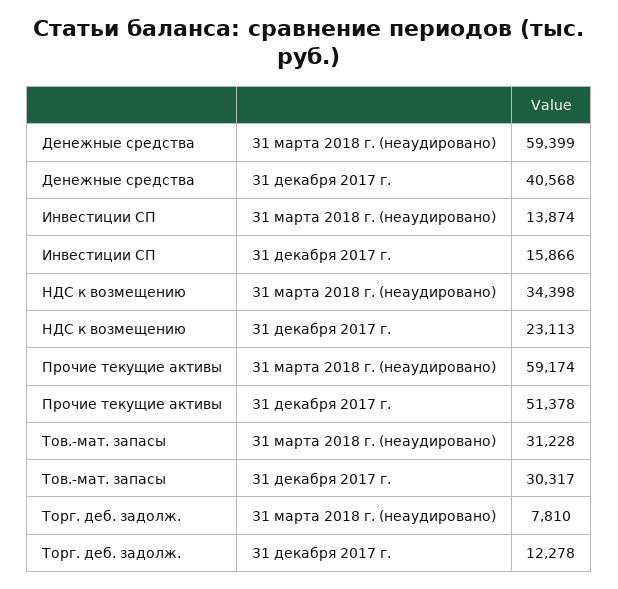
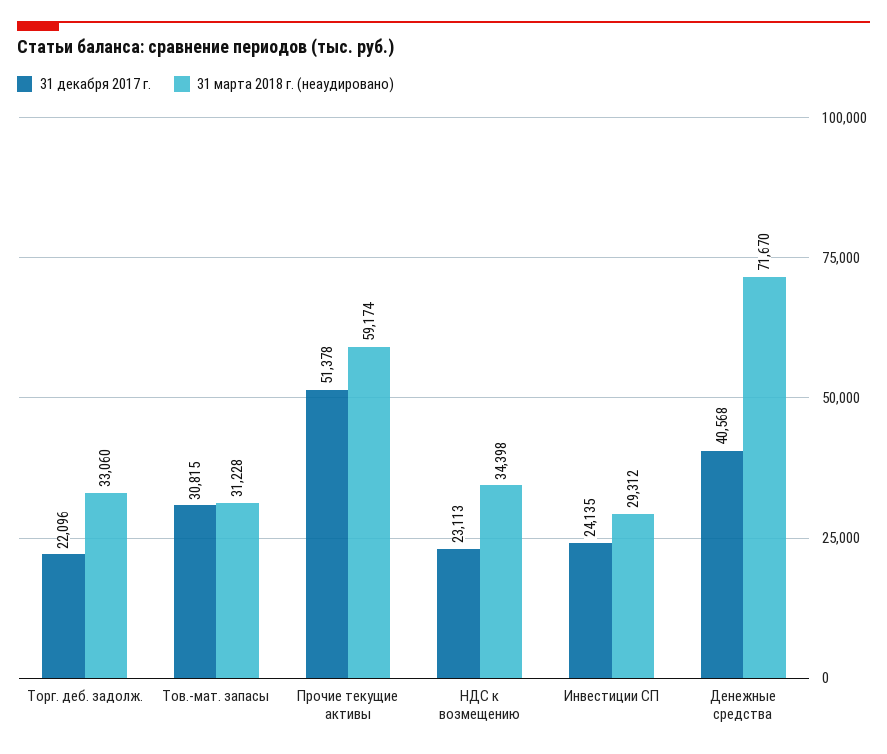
  {
    "31 марта 2018 г. (неаудировано)": {
-     "Денежные средства": 59399,
+     "Денежные средства": 71670,
-     "Инвестиции СП": 13874,
+     "Инвестиции СП": 29312,
      "НДС к возмещению": 34398,
      "Прочие текущие активы": 59174,
      "Тов.-мат. запасы": 31228,
-     "Торг. деб. задолж.": 7810
+     "Торг. деб. задолж.": 33060
    },
    "31 декабря 2017 г.": {
      "Денежные средства": 40568,
-     "Инвестиции СП": 15866,
+     "Инвестиции СП": 24135,
      "НДС к возмещению": 23113,
      "Прочие текущие активы": 51378,
-     "Тов.-мат. запасы": 30317,
+     "Тов.-мат. запасы": 30815,
-     "Торг. деб. задолж.": 12278
+     "Торг. деб. задолж.": 22096
    }
  }

